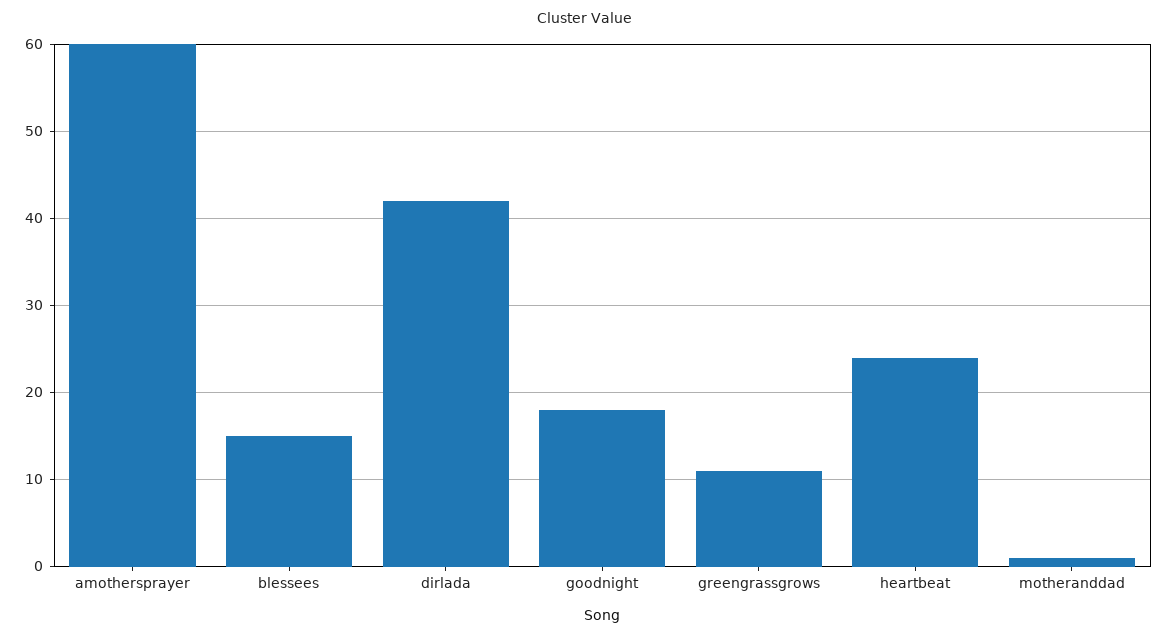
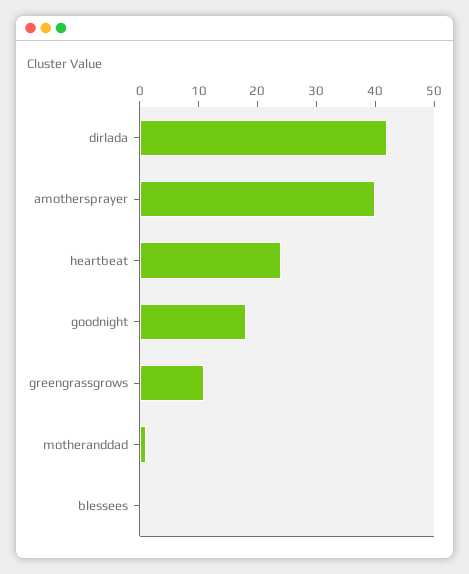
  {
-   "amothersprayer": 60,
+   "amothersprayer": 40,
-   "blessees": 15,
+   "blessees": 0,
    "dirlada": 42,
    "goodnight": 18,
    "greengrassgrows": 11,
    "heartbeat": 24,
    "motheranddad": 1
  }

